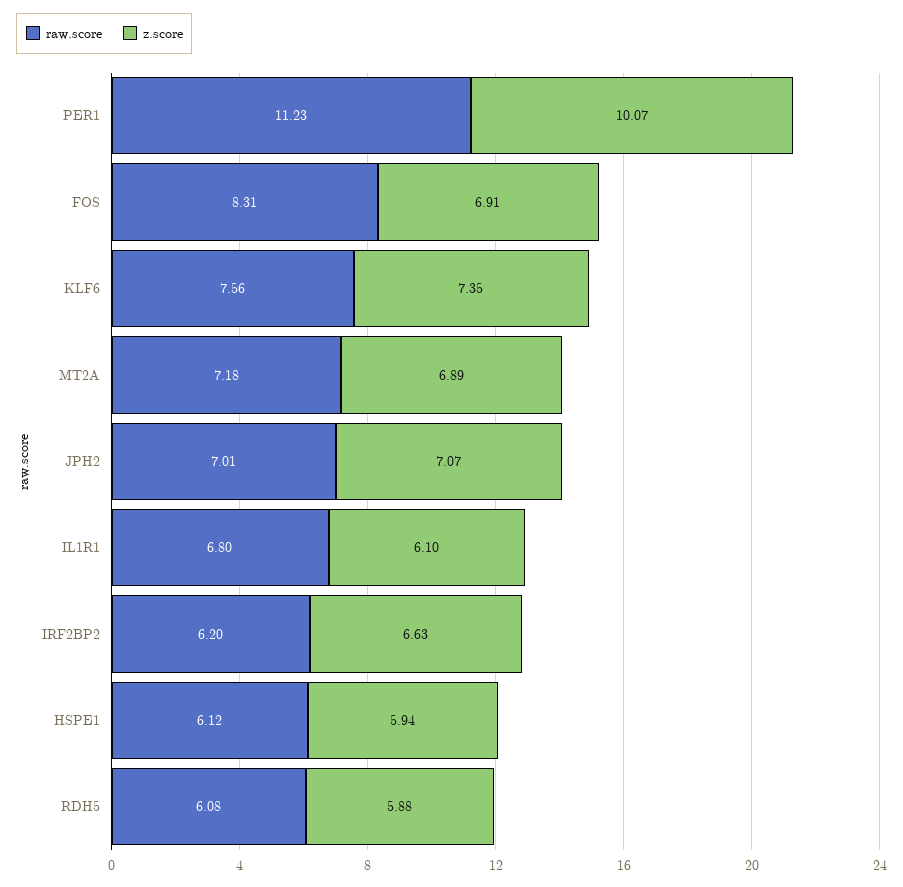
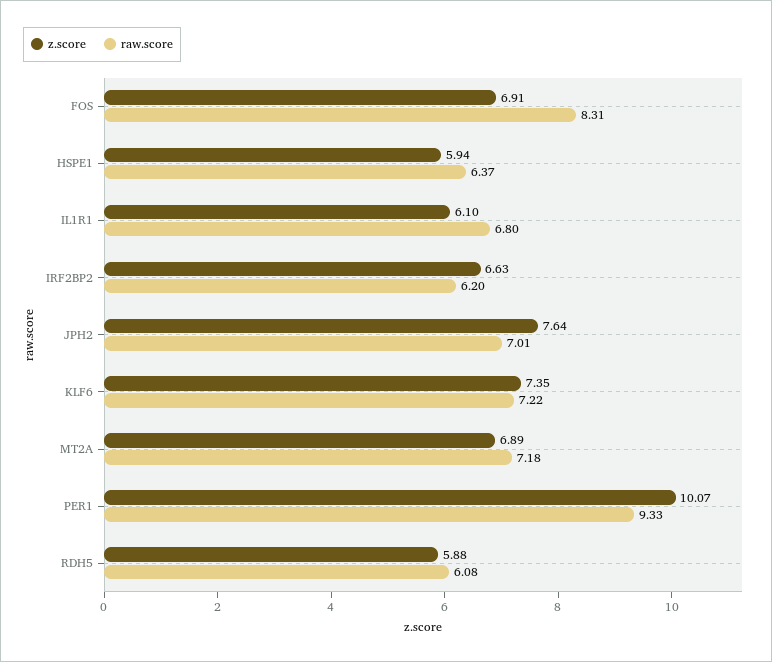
  {
    "raw.score": {
-     "PER1": 11.23,
+     "PER1": 9.33,
      "FOS": 8.31,
-     "KLF6": 7.56,
+     "KLF6": 7.22,
      "MT2A": 7.18,
      "JPH2": 7.01,
      "IL1R1": 6.8,
      "IRF2BP2": 6.2,
-     "HSPE1": 6.12,
+     "HSPE1": 6.37,
      "RDH5": 6.08
    },
    "z.score": {
      "PER1": 10.07,
      "FOS": 6.91,
      "KLF6": 7.35,
      "MT2A": 6.89,
-     "JPH2": 7.07,
+     "JPH2": 7.64,
      "IL1R1": 6.1,
      "IRF2BP2": 6.63,
      "HSPE1": 5.94,
      "RDH5": 5.88
    }
  }

